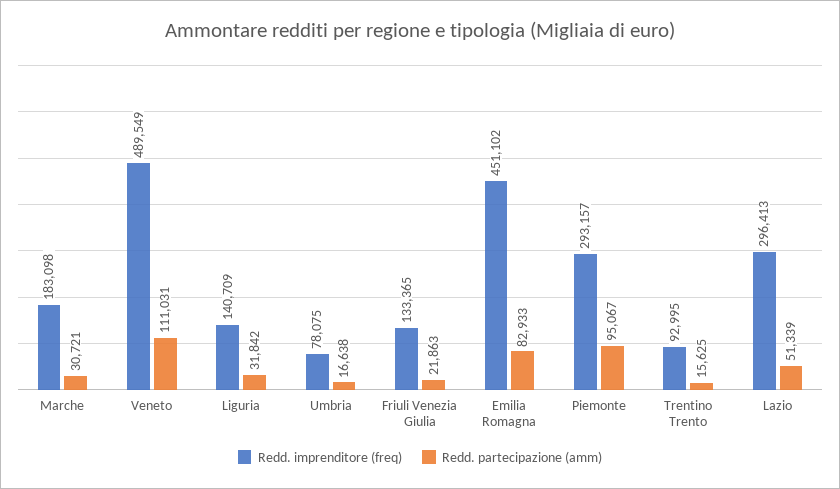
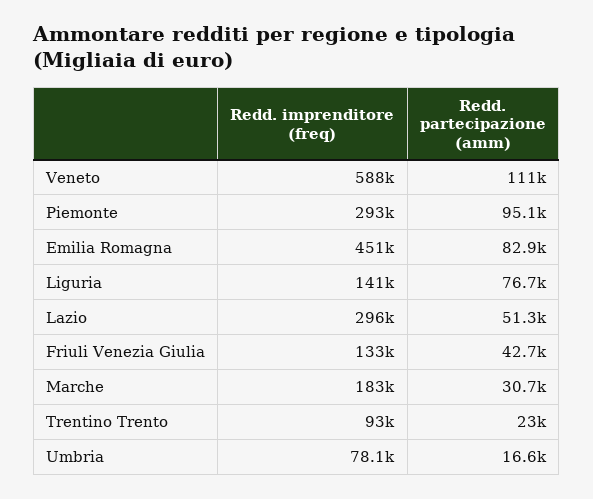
  {
    "Redd. imprenditore (freq)": {
      "Marche": 183098,
-     "Veneto": 489549,
+     "Veneto": 588000,
      "Liguria": 140709,
      "Umbria": 78075,
      "Friuli Venezia Giulia": 133365,
      "Emilia Romagna": 451102,
      "Piemonte": 293157,
      "Trentino Trento": 92995,
      "Lazio": 296413
    },
    "Redd. partecipazione (amm)": {
      "Marche": 30721,
      "Veneto": 111031,
-     "Liguria": 31842,
+     "Liguria": 76700,
      "Umbria": 16638,
-     "Friuli Venezia Giulia": 21863,
+     "Friuli Venezia Giulia": 42700,
      "Emilia Romagna": 82933,
      "Piemonte": 95067,
-     "Trentino Trento": 15625,
+     "Trentino Trento": 23000,
      "Lazio": 51339
    }
  }

